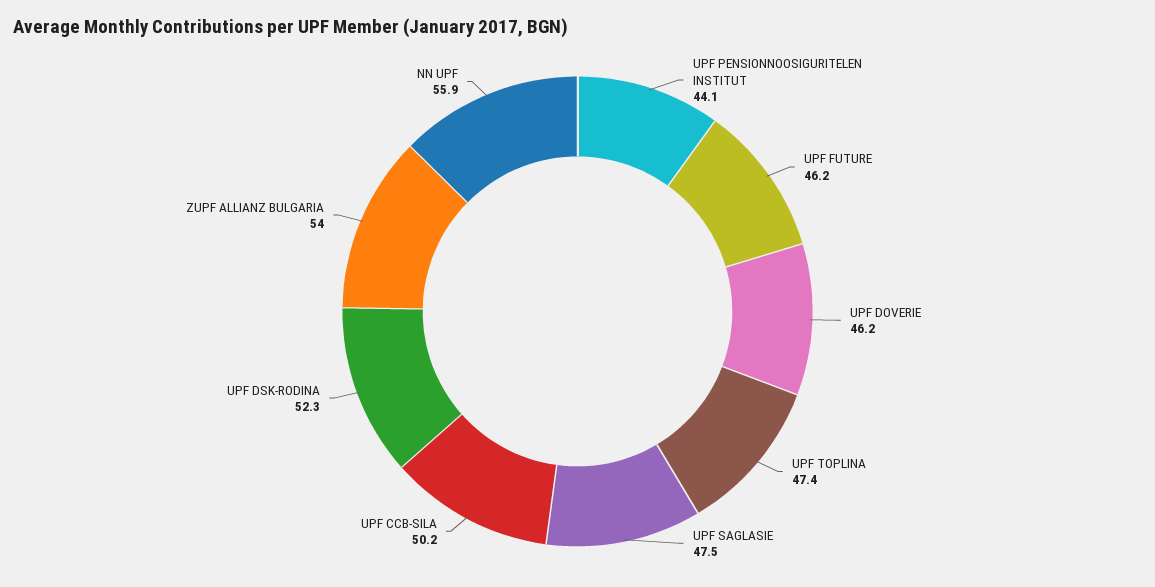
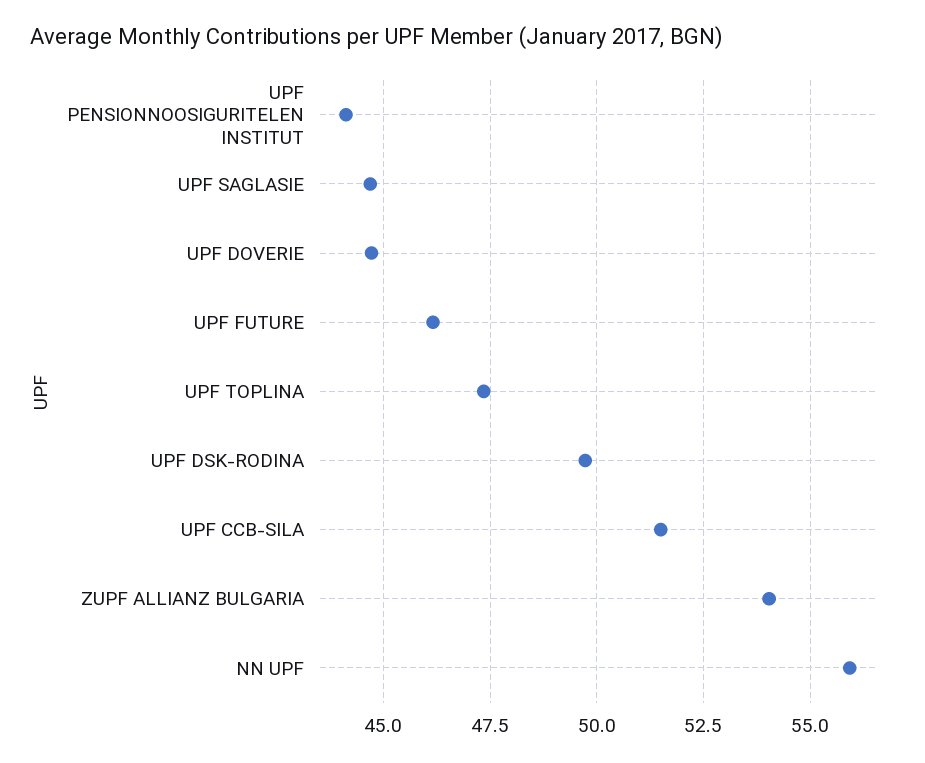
  {
    "UPF PENSIONNOOSIGURITELEN INSTITUT": 44.1,
    "UPF FUTURE": 46.2,
-   "UPF DOVERIE": 46.2,
+   "UPF DOVERIE": 44.75,
    "UPF TOPLINA": 47.4,
-   "UPF SAGLASIE": 47.5,
+   "UPF SAGLASIE": 44.75,
-   "UPF CCB-SILA": 50.2,
+   "UPF CCB-SILA": 51.5,
-   "UPF DSK-RODINA": 52.3,
+   "UPF DSK-RODINA": 49.75,
    "ZUPF ALLIANZ BULGARIA": 54,
    "NN UPF": 55.9
  }

